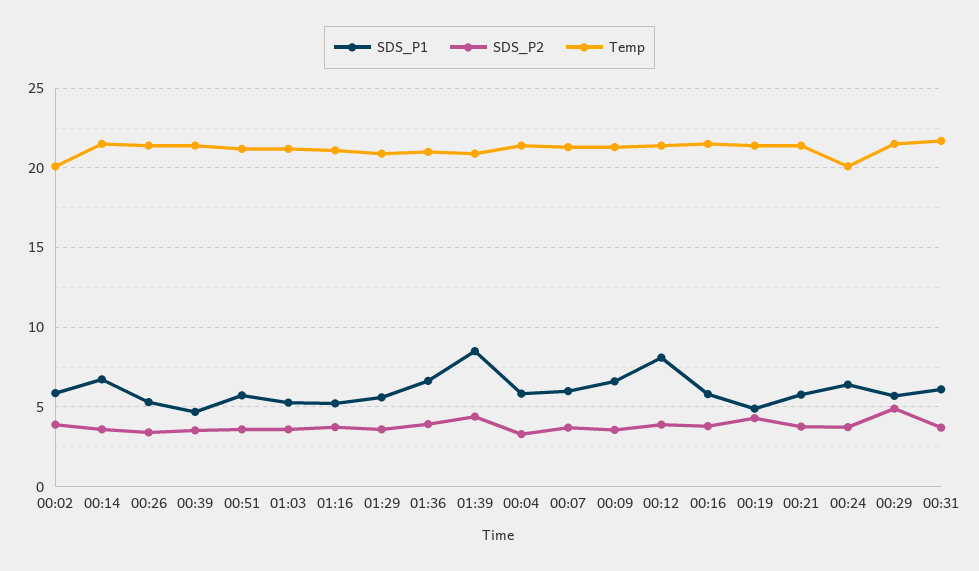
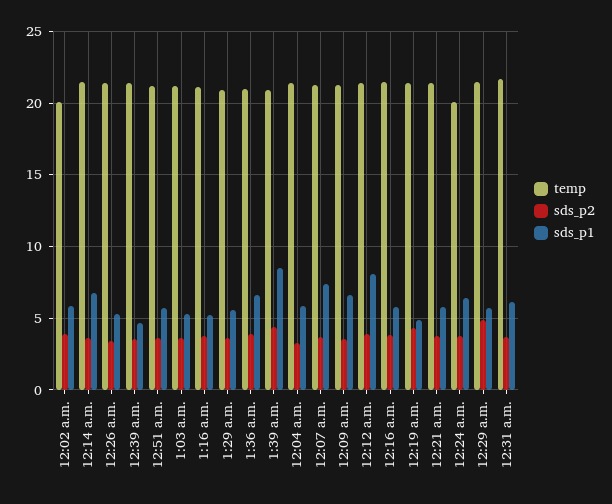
  {
    "SDS_P1": {
      "00:02": 6,
      "00:14": 6.5,
      "00:26": 5.5,
      "00:39": 4.5,
      "00:51": 5.5,
      "01:03": 5.5,
      "01:16": 5,
      "01:29": 5.5,
      "01:36": 6.5,
      "01:39": 8.5,
      "00:04": 6,
-     "00:07": 6,
+     "00:07": 7.5,
      "00:09": 6.5,
      "00:12": 8,
      "00:16": 6,
      "00:19": 5,
      "00:21": 6,
      "00:24": 6.5,
      "00:29": 5.5,
      "00:31": 6
    },
    "SDS_P2": {
      "00:02": 4,
      "00:14": 3.5,
      "00:26": 3.5,
      "00:39": 3.5,
      "00:51": 3.5,
      "01:03": 3.5,
      "01:16": 3.5,
      "01:29": 3.5,
      "01:36": 4,
      "01:39": 4.5,
      "00:04": 3.5,
      "00:07": 3.5,
      "00:09": 3.5,
      "00:12": 4,
      "00:16": 4,
      "00:19": 4.5,
      "00:21": 4,
      "00:24": 3.5,
      "00:29": 5,
      "00:31": 3.5
    },
    "Temp": {
      "00:02": 20,
      "00:14": 21.5,
      "00:26": 21.5,
      "00:39": 21.5,
      "00:51": 21,
      "01:03": 21,
      "01:16": 21,
      "01:29": 21,
      "01:36": 21,
      "01:39": 21,
      "00:04": 21.5,
      "00:07": 21.5,
      "00:09": 21.5,
      "00:12": 21.5,
      "00:16": 21.5,
      "00:19": 21.5,
      "00:21": 21.5,
      "00:24": 20,
      "00:29": 21.5,
      "00:31": 21.5
    }
  }

